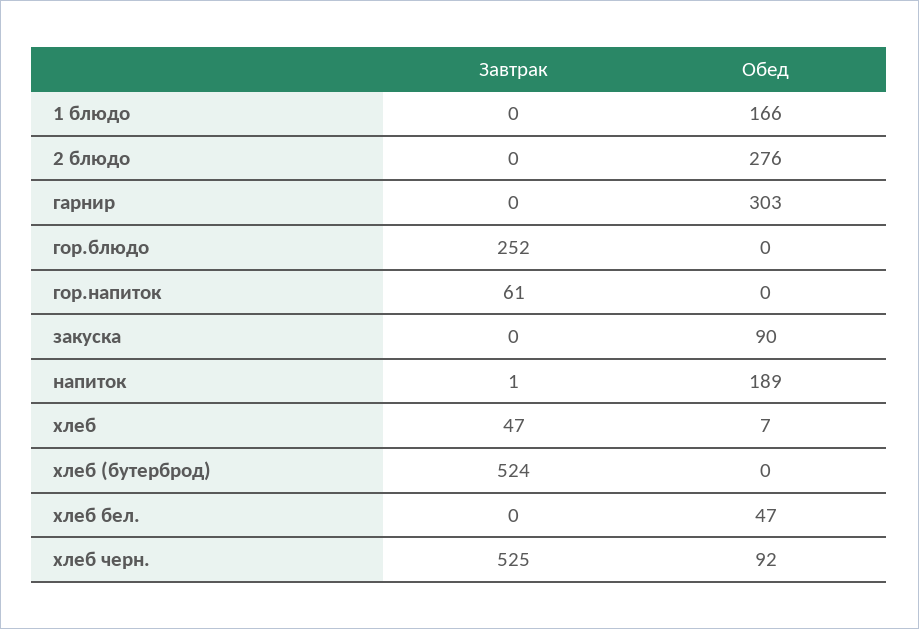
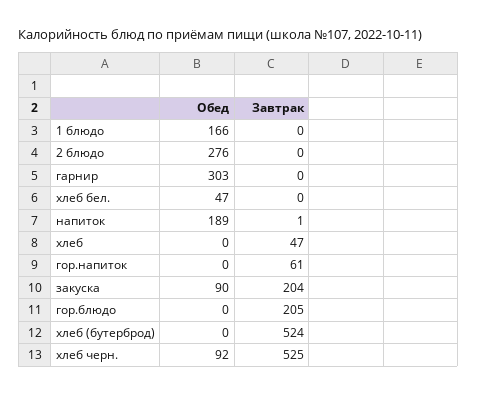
  {
    "Завтрак": {
      "1 блюдо": 0,
      "2 блюдо": 0,
      "гарнир": 0,
-     "гор.блюдо": 252,
+     "гор.блюдо": 205,
      "гор.напиток": 61,
-     "закуска": 0,
+     "закуска": 204,
      "напиток": 1,
      "хлеб": 47,
      "хлеб (бутерброд)": 524,
      "хлеб бел.": 0,
      "хлеб черн.": 525
    },
    "Обед": {
      "1 блюдо": 166,
      "2 блюдо": 276,
      "гарнир": 303,
      "гор.блюдо": 0,
      "гор.напиток": 0,
      "закуска": 90,
      "напиток": 189,
-     "хлеб": 7,
+     "хлеб": 0,
      "хлеб (бутерброд)": 0,
      "хлеб бел.": 47,
      "хлеб черн.": 92
    }
  }

